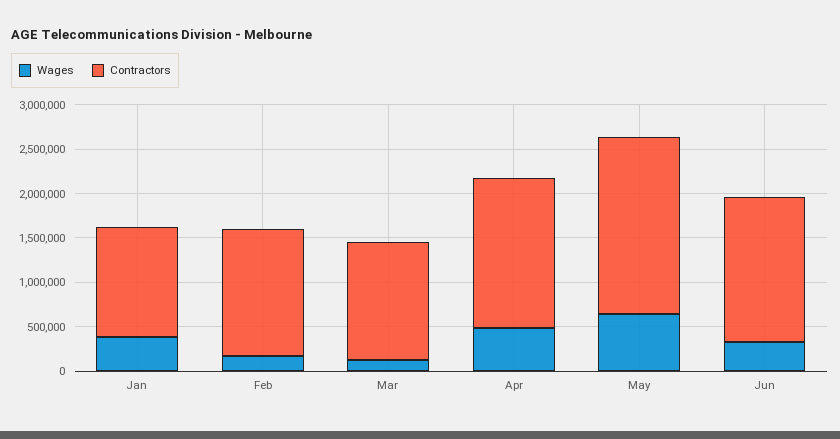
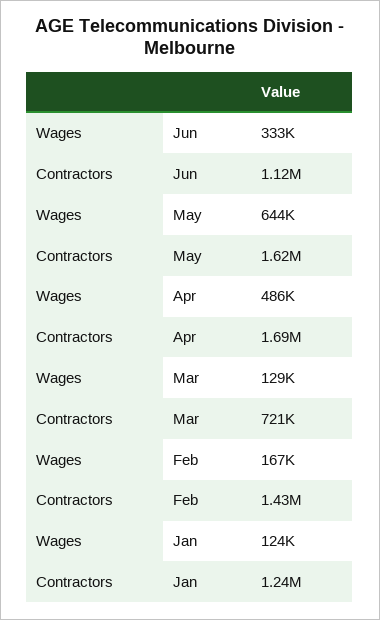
  {
    "Wages": {
-     "Jan": 400000,
+     "Jan": 124000,
      "Feb": 167000,
      "Mar": 129000,
      "Apr": 486000,
      "May": 644000,
      "Jun": 333000
    },
    "Contractors": {
      "Jan": 1240000,
      "Feb": 1430000,
-     "Mar": 1300000,
+     "Mar": 721000,
      "Apr": 1690000,
-     "May": 2000000,
+     "May": 1620000,
-     "Jun": 1600000
+     "Jun": 1120000
    }
  }

